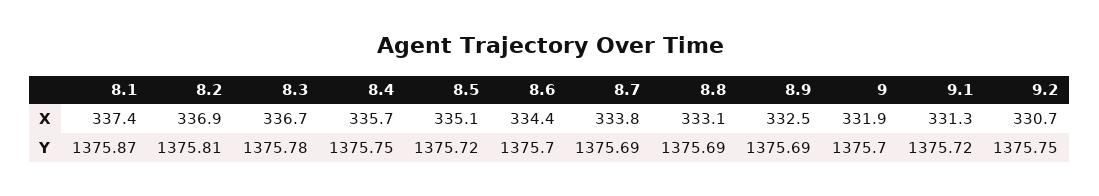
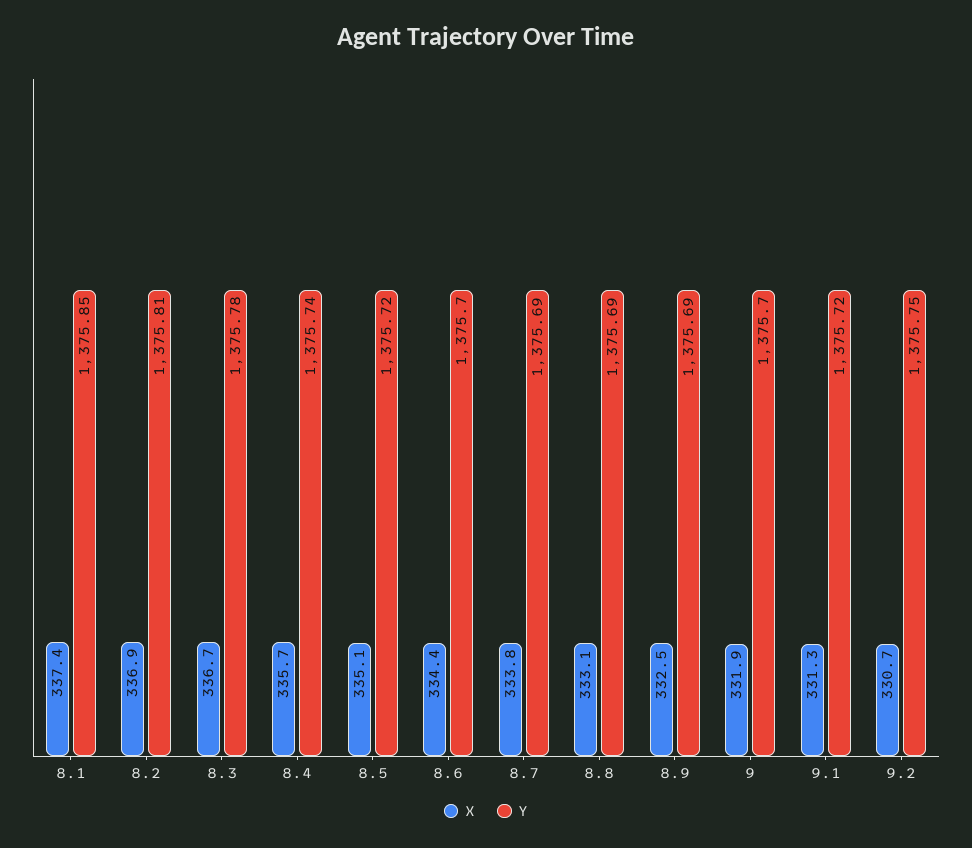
  {
    "X": {
      "8.1": 337.4,
      "8.2": 336.9,
      "8.3": 336.7,
      "8.4": 335.7,
      "8.5": 335.1,
      "8.6": 334.4,
      "8.7": 333.8,
      "8.8": 333.1,
      "8.9": 332.5,
      "9": 331.9,
      "9.1": 331.3,
      "9.2": 330.7
    },
    "Y": {
-     "8.1": 1375.87,
+     "8.1": 1375.85,
      "8.2": 1375.81,
      "8.3": 1375.78,
-     "8.4": 1375.75,
+     "8.4": 1375.74,
      "8.5": 1375.72,
      "8.6": 1375.7,
      "8.7": 1375.69,
      "8.8": 1375.69,
      "8.9": 1375.69,
      "9": 1375.7,
      "9.1": 1375.72,
      "9.2": 1375.75
    }
  }

